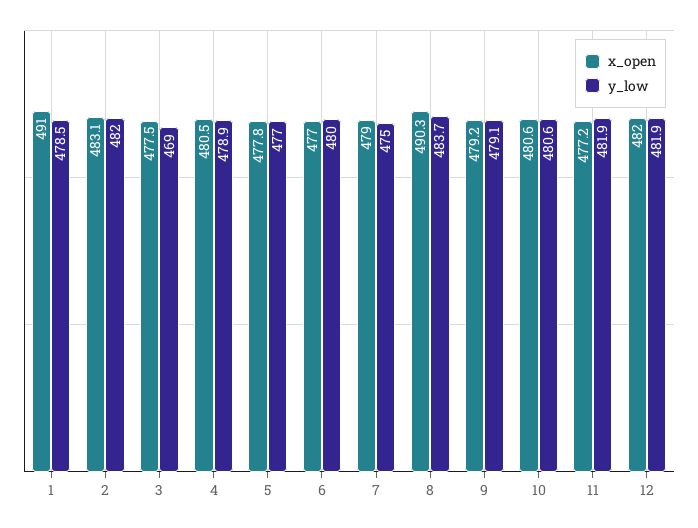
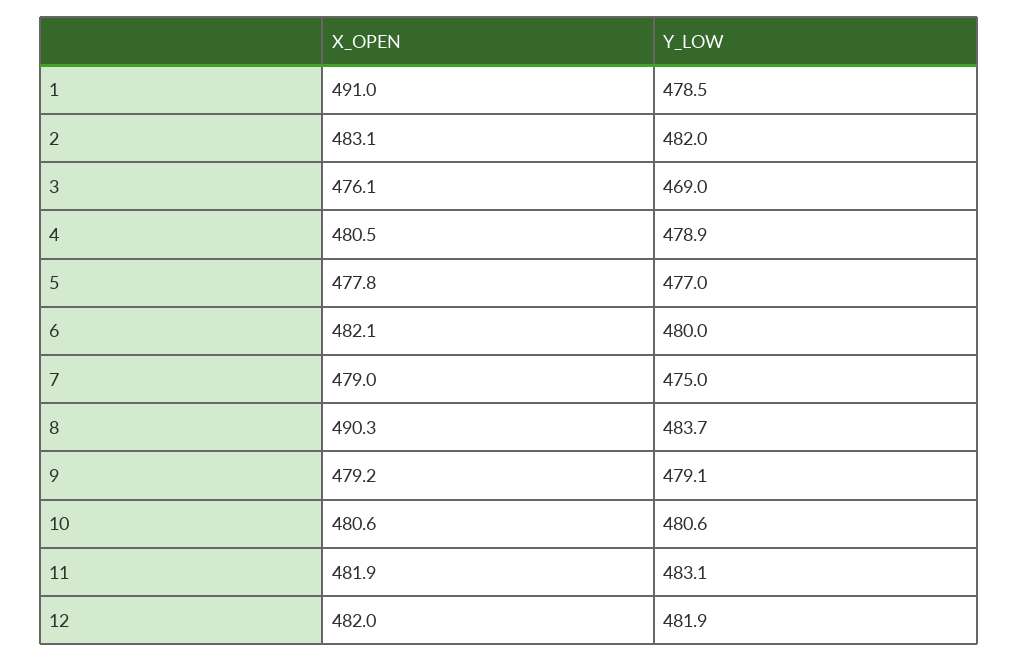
  {
    "x_open": {
      "1": 491,
      "2": 483.1,
-     "3": 477.5,
+     "3": 476.1,
      "4": 480.5,
      "5": 477.8,
-     "6": 477,
+     "6": 482.1,
      "7": 479,
      "8": 490.3,
      "9": 479.2,
      "10": 480.6,
-     "11": 477.2,
+     "11": 481.9,
      "12": 482
    },
    "y_low": {
      "1": 478.5,
      "2": 482,
      "3": 469,
      "4": 478.9,
      "5": 477,
      "6": 480,
      "7": 475,
      "8": 483.7,
      "9": 479.1,
      "10": 480.6,
-     "11": 481.9,
+     "11": 483.1,
      "12": 481.9
    }
  }

